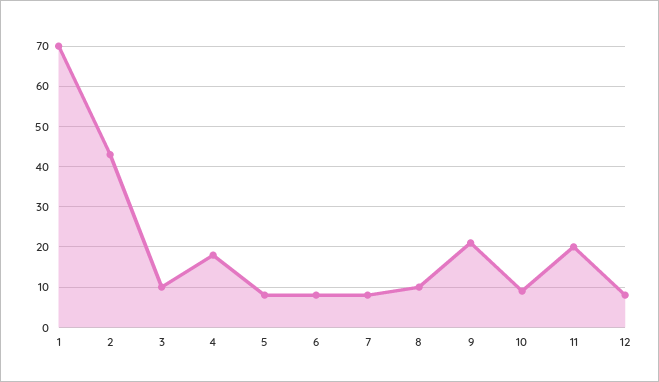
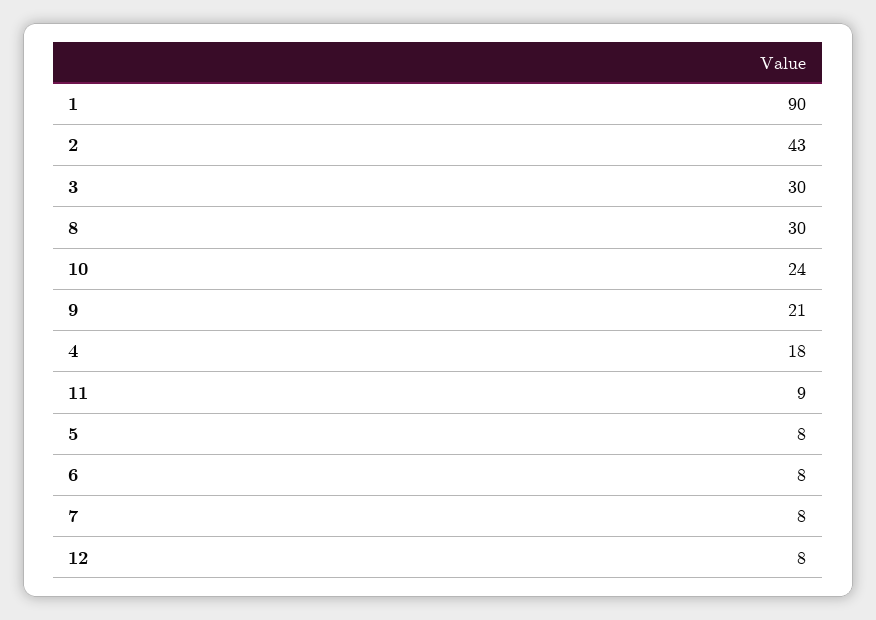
  {
-   "1": 70,
+   "1": 90,
    "2": 43,
-   "3": 10,
+   "3": 30,
    "4": 18,
    "5": 8,
    "6": 8,
    "7": 8,
-   "8": 10,
+   "8": 30,
    "9": 21,
-   "10": 10,
+   "10": 24,
-   "11": 20,
+   "11": 9,
    "12": 8
  }

